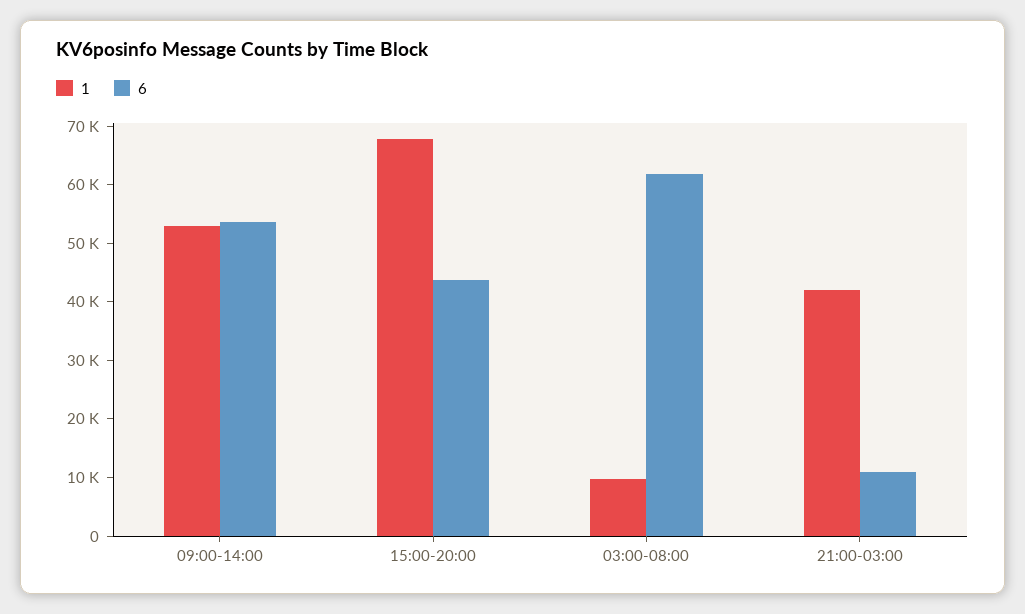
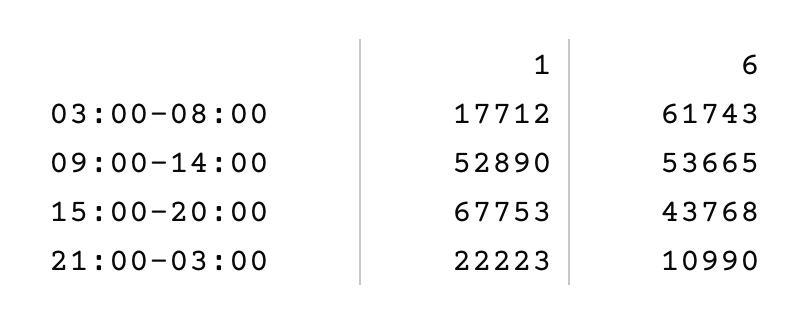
  {
    "1": {
      "09:00-14:00": 52890,
      "15:00-20:00": 67753,
-     "03:00-08:00": 10000,
+     "03:00-08:00": 17712,
-     "21:00-03:00": 42000
+     "21:00-03:00": 22223
    },
    "6": {
      "09:00-14:00": 53665,
      "15:00-20:00": 43768,
      "03:00-08:00": 61743,
      "21:00-03:00": 10990
    }
  }

